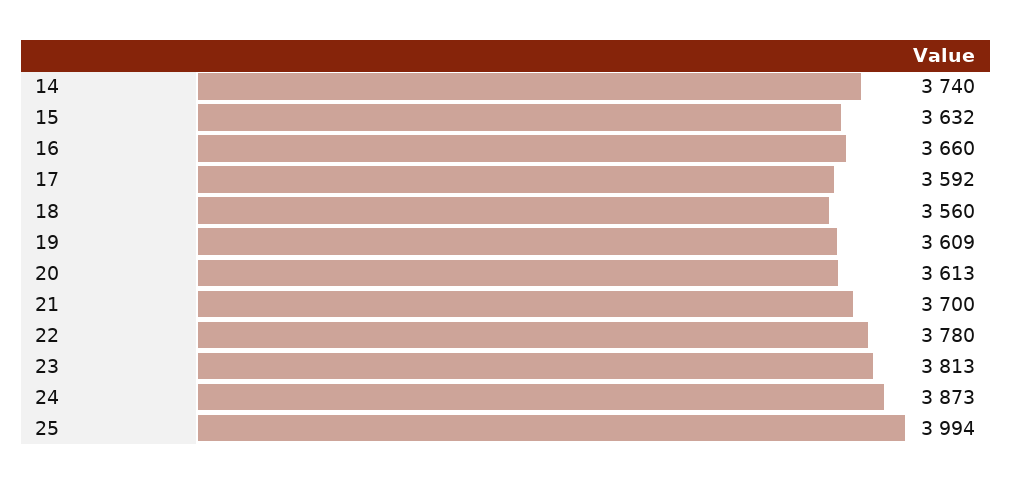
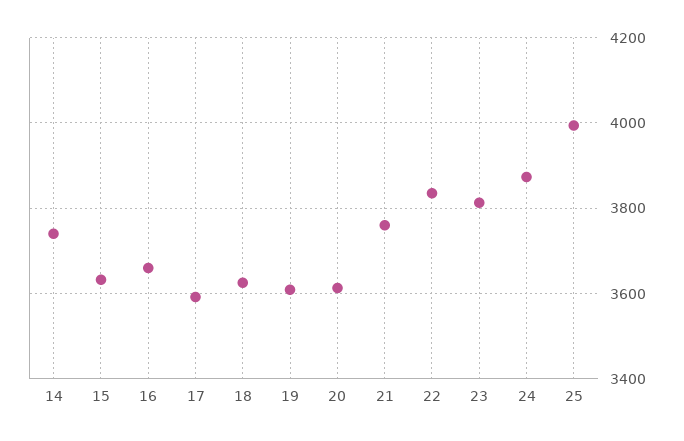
  {
    "14": 3740,
    "15": 3632,
    "16": 3660,
    "17": 3592,
-   "18": 3560,
+   "18": 3620,
    "19": 3609,
    "20": 3613,
-   "21": 3700,
+   "21": 3760,
-   "22": 3780,
+   "22": 3840,
    "23": 3813,
    "24": 3873,
    "25": 3994
  }

